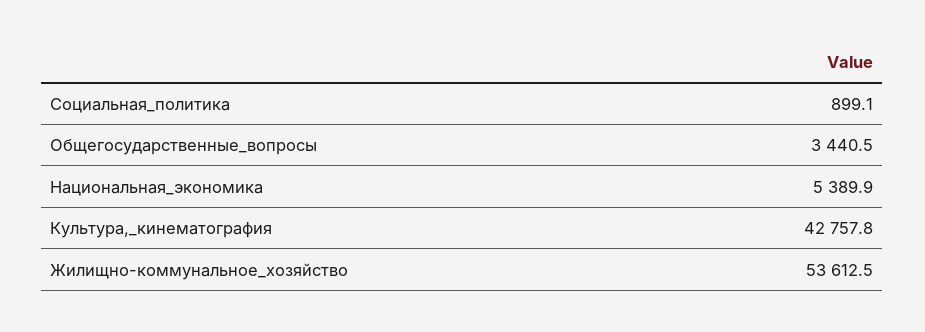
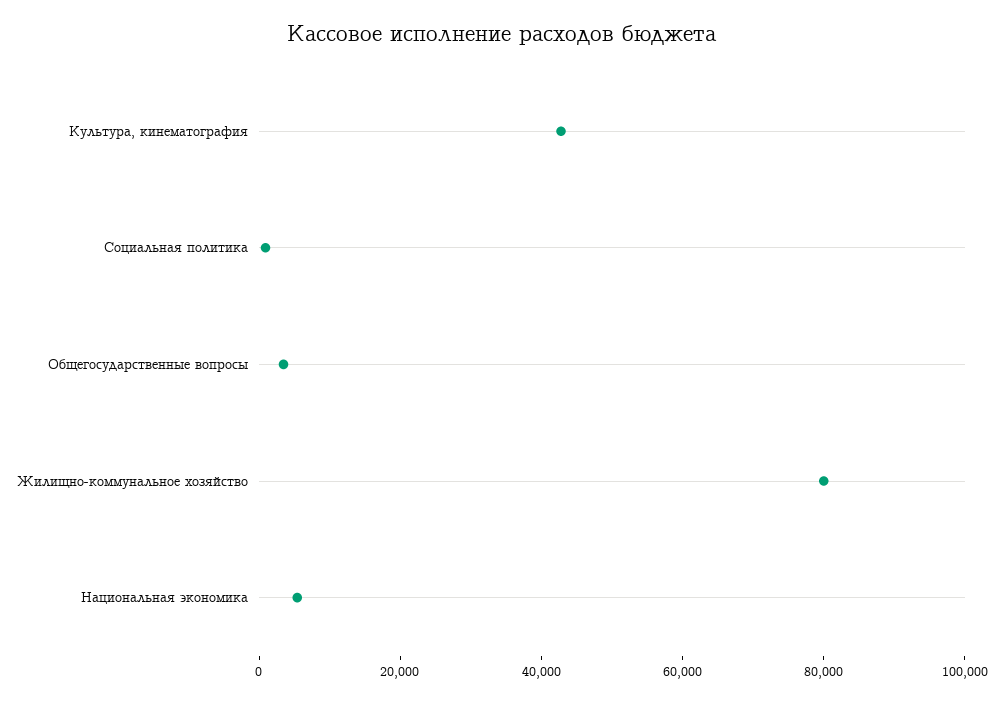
  {
    "Социальная_политика": 899.1,
    "Общегосударственные_вопросы": 3440.5,
    "Национальная_экономика": 5389.9,
    "Культура,_кинематография": 42757.8,
-   "Жилищно-коммунальное_хозяйство": 53612.5
+   "Жилищно-коммунальное_хозяйство": 80000
  }

